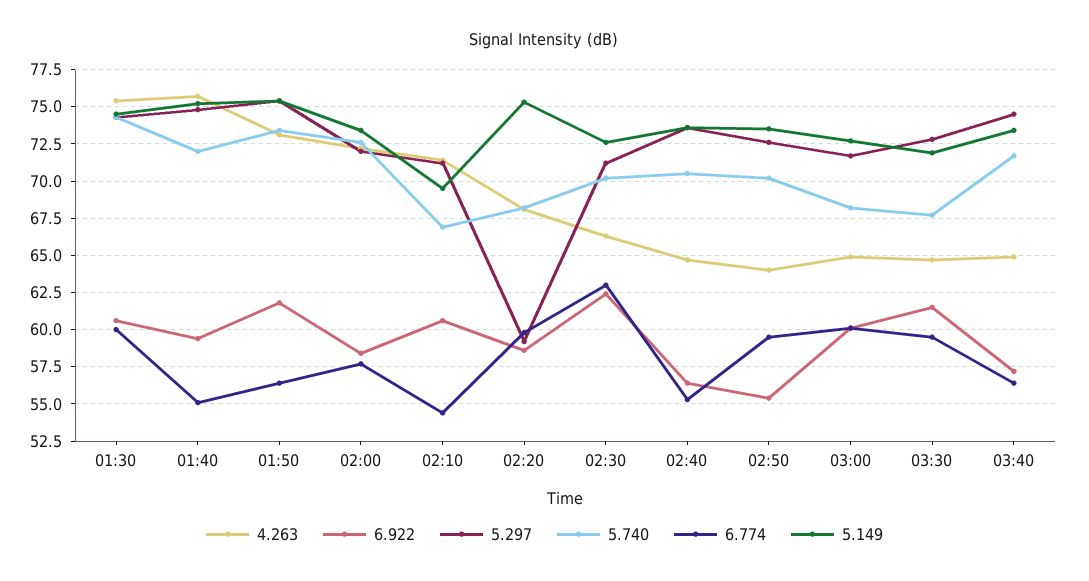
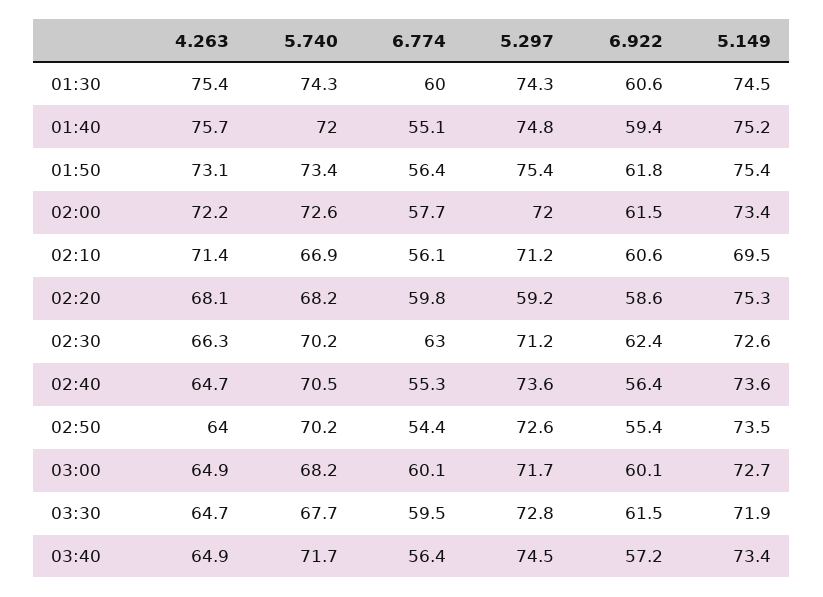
  {
    "4.263": {
      "01:30": 75.4,
      "01:40": 75.7,
      "01:50": 73.1,
      "02:00": 72.2,
      "02:10": 71.4,
      "02:20": 68.1,
      "02:30": 66.3,
      "02:40": 64.7,
      "02:50": 64,
      "03:00": 64.9,
      "03:30": 64.7,
      "03:40": 64.9
    },
    "6.922": {
      "01:30": 60.6,
      "01:40": 59.4,
      "01:50": 61.8,
-     "02:00": 58.5,
+     "02:00": 61.5,
      "02:10": 60.6,
      "02:20": 58.6,
      "02:30": 62.4,
      "02:40": 56.4,
      "02:50": 55.4,
      "03:00": 60.1,
      "03:30": 61.5,
      "03:40": 57.2
    },
    "5.297": {
      "01:30": 74.3,
      "01:40": 74.8,
      "01:50": 75.4,
      "02:00": 72,
      "02:10": 71.2,
      "02:20": 59.2,
      "02:30": 71.2,
      "02:40": 73.6,
      "02:50": 72.6,
      "03:00": 71.7,
      "03:30": 72.8,
      "03:40": 74.5
    },
    "5.740": {
      "01:30": 74.3,
      "01:40": 72,
      "01:50": 73.4,
      "02:00": 72.6,
      "02:10": 66.9,
      "02:20": 68.2,
      "02:30": 70.2,
      "02:40": 70.5,
      "02:50": 70.2,
      "03:00": 68.2,
      "03:30": 67.7,
      "03:40": 71.7
    },
    "6.774": {
      "01:30": 60,
      "01:40": 55.1,
      "01:50": 56.4,
      "02:00": 57.7,
-     "02:10": 54.5,
+     "02:10": 56.1,
      "02:20": 59.8,
      "02:30": 63,
      "02:40": 55.3,
-     "02:50": 59.5,
+     "02:50": 54.4,
      "03:00": 60.1,
      "03:30": 59.5,
      "03:40": 56.4
    },
    "5.149": {
      "01:30": 74.5,
      "01:40": 75.2,
      "01:50": 75.4,
      "02:00": 73.4,
      "02:10": 69.5,
      "02:20": 75.3,
      "02:30": 72.6,
      "02:40": 73.6,
      "02:50": 73.5,
      "03:00": 72.7,
      "03:30": 71.9,
      "03:40": 73.4
    }
  }

